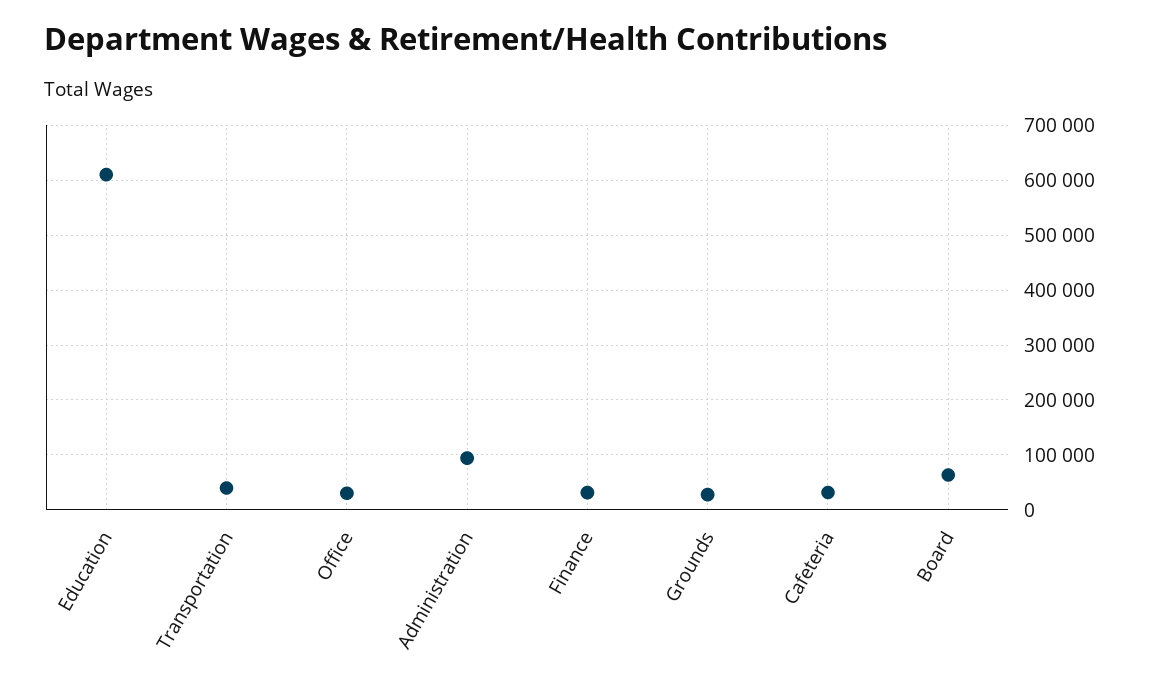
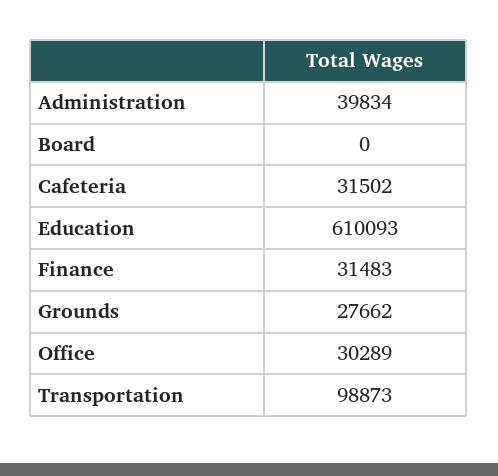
  {
    "Education": 610093,
-   "Transportation": 40000,
+   "Transportation": 98873,
    "Office": 30289,
-   "Administration": 100000,
+   "Administration": 39834,
    "Finance": 31483,
    "Grounds": 27662,
    "Cafeteria": 31502,
-   "Board": 60000
+   "Board": 0
  }

